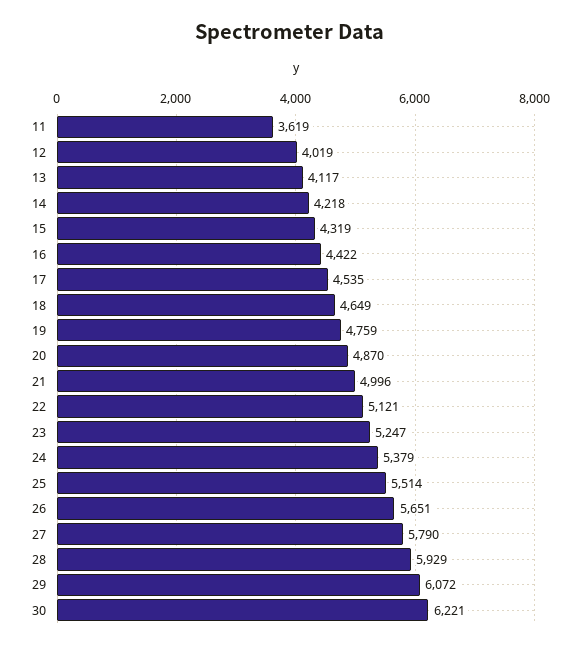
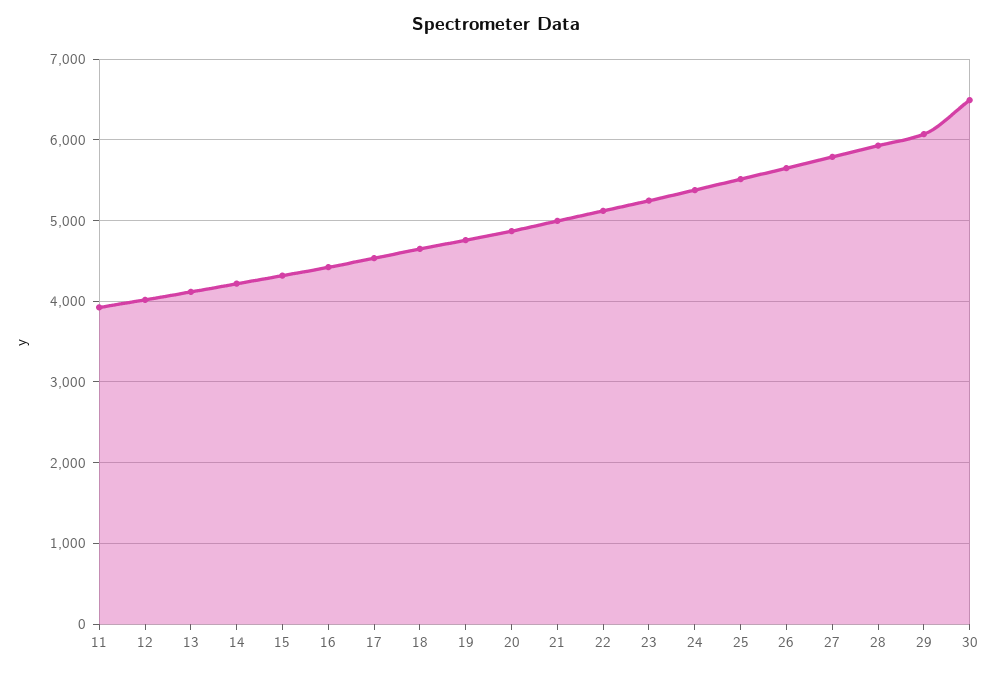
  {
-   "11": 3619,
+   "11": 3900,
    "12": 4019,
    "13": 4117,
    "14": 4218,
    "15": 4319,
    "16": 4422,
    "17": 4535,
    "18": 4649,
    "19": 4759,
    "20": 4870,
    "21": 4996,
    "22": 5121,
    "23": 5247,
    "24": 5379,
    "25": 5514,
    "26": 5651,
    "27": 5790,
    "28": 5929,
    "29": 6072,
-   "30": 6221
+   "30": 6500
  }

